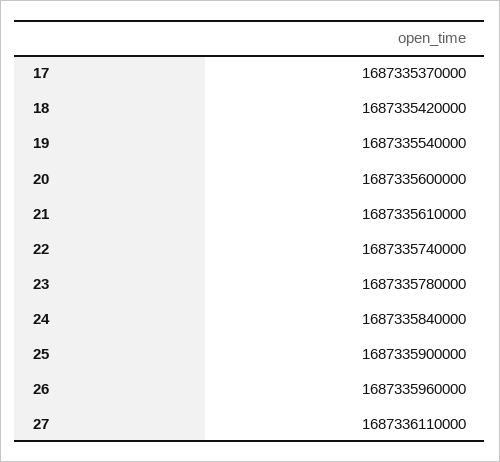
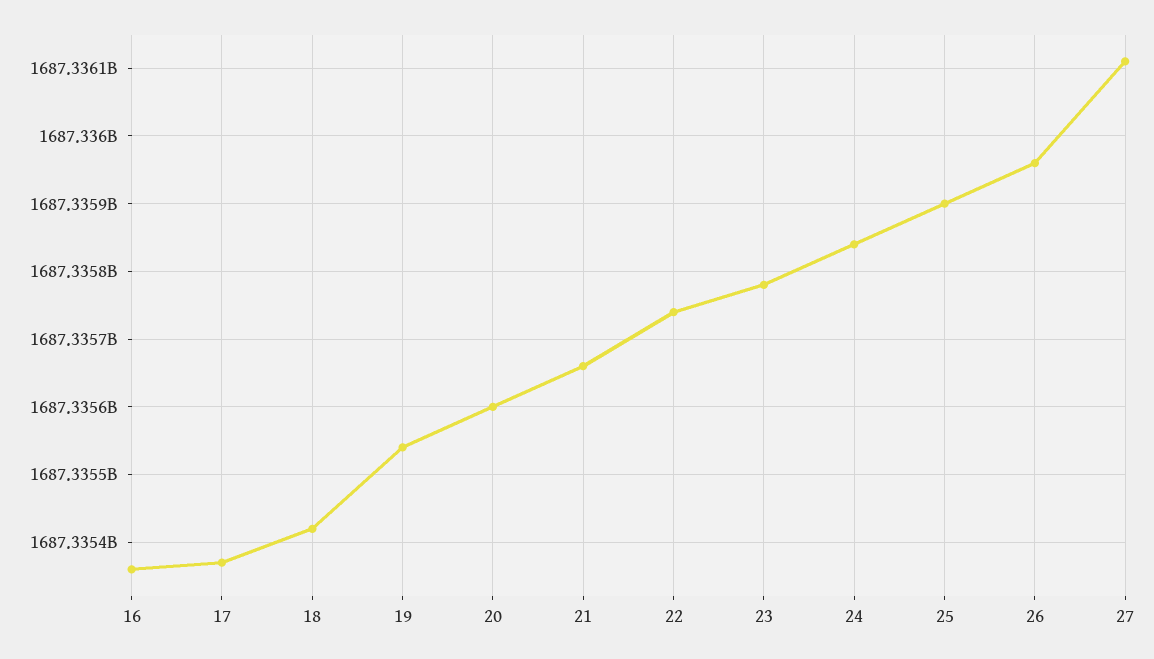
  {
    "17": 1687335370000,
    "18": 1687335420000,
    "19": 1687335540000,
    "20": 1687335600000,
-   "21": 1687335610000,
+   "21": 1687335660000,
    "22": 1687335740000,
    "23": 1687335780000,
    "24": 1687335840000,
    "25": 1687335900000,
    "26": 1687335960000,
-   "27": 1687336110000
+   "27": 1687336110000,
+   "16": 1687335360000
  }

